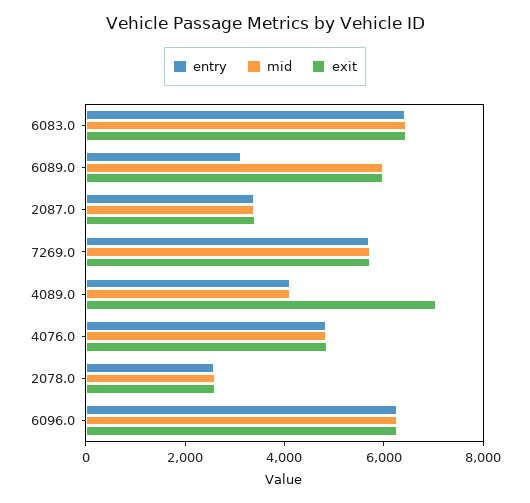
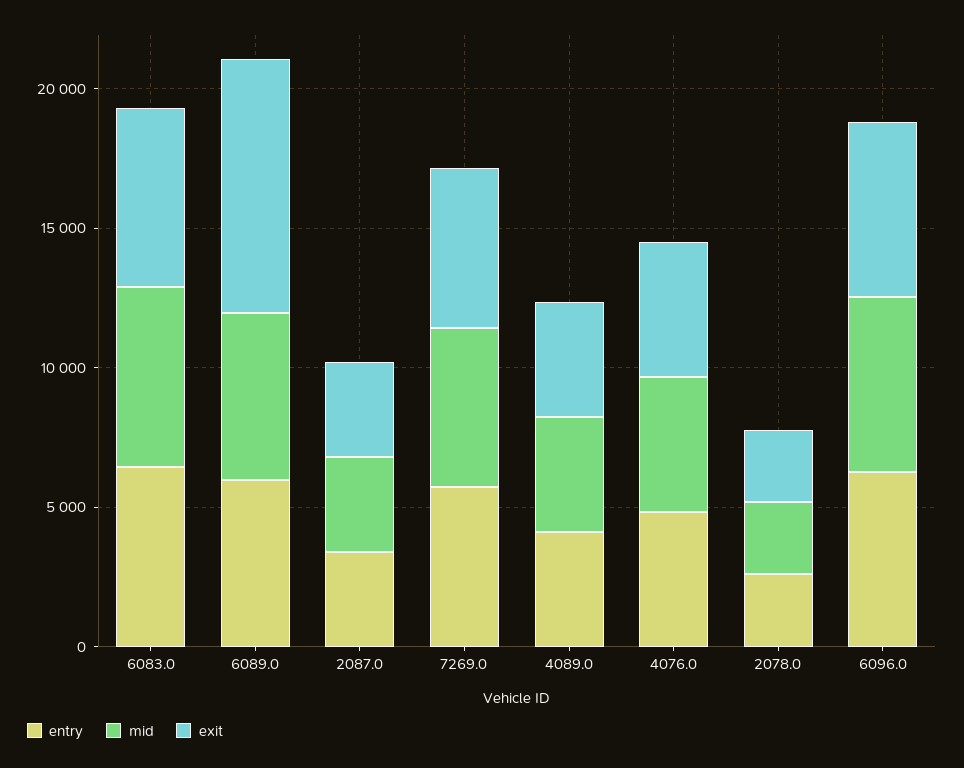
  {
    "entry": {
      "6083.0": 6500,
-     "6089.0": 3000,
+     "6089.0": 6000,
      "2087.0": 3500,
      "7269.0": 5500,
      "4089.0": 4000,
      "4076.0": 5000,
      "2078.0": 2500,
      "6096.0": 6500
    },
    "mid": {
      "6083.0": 6500,
      "6089.0": 6000,
      "2087.0": 3500,
      "7269.0": 5500,
      "4089.0": 4000,
      "4076.0": 5000,
      "2078.0": 2500,
      "6096.0": 6500
    },
    "exit": {
      "6083.0": 6500,
-     "6089.0": 6000,
+     "6089.0": 9000,
      "2087.0": 3500,
      "7269.0": 5500,
-     "4089.0": 7000,
+     "4089.0": 4000,
      "4076.0": 5000,
      "2078.0": 2500,
      "6096.0": 6500
    }
  }

